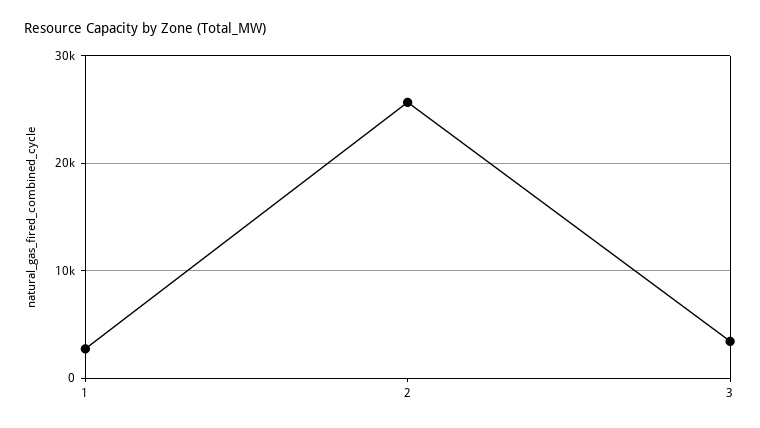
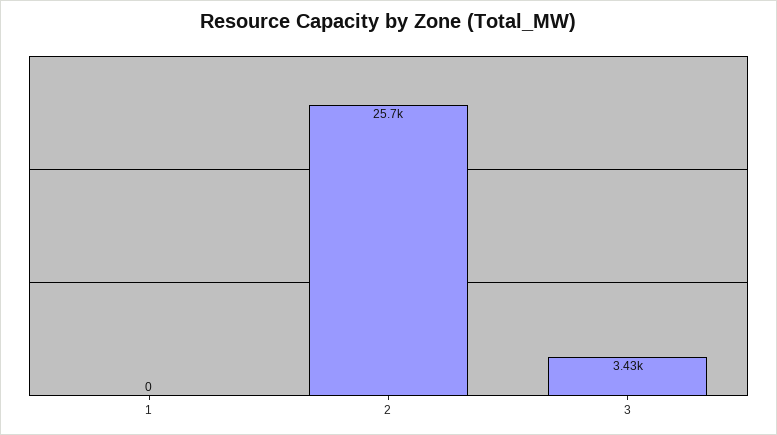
  {
-   "1": 3000,
+   "1": 0,
    "2": 25700,
    "3": 3430
  }

